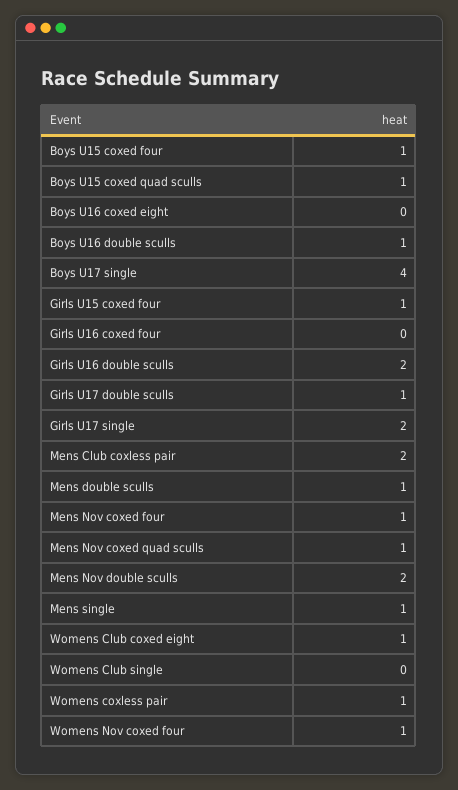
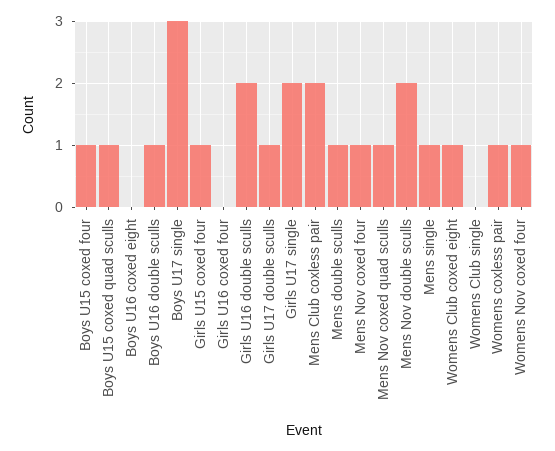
  {
    "Boys U15 coxed four": 1,
    "Boys U15 coxed quad sculls": 1,
    "Boys U16 coxed eight": 0,
    "Boys U16 double sculls": 1,
-   "Boys U17 single": 4,
+   "Boys U17 single": 3,
    "Girls U15 coxed four": 1,
    "Girls U16 coxed four": 0,
    "Girls U16 double sculls": 2,
    "Girls U17 double sculls": 1,
    "Girls U17 single": 2,
    "Mens Club coxless pair": 2,
    "Mens double sculls": 1,
    "Mens Nov coxed four": 1,
    "Mens Nov coxed quad sculls": 1,
    "Mens Nov double sculls": 2,
    "Mens single": 1,
    "Womens Club coxed eight": 1,
    "Womens Club single": 0,
    "Womens coxless pair": 1,
    "Womens Nov coxed four": 1
  }

